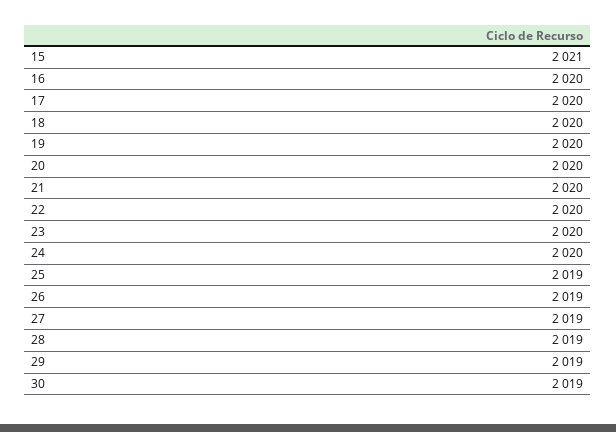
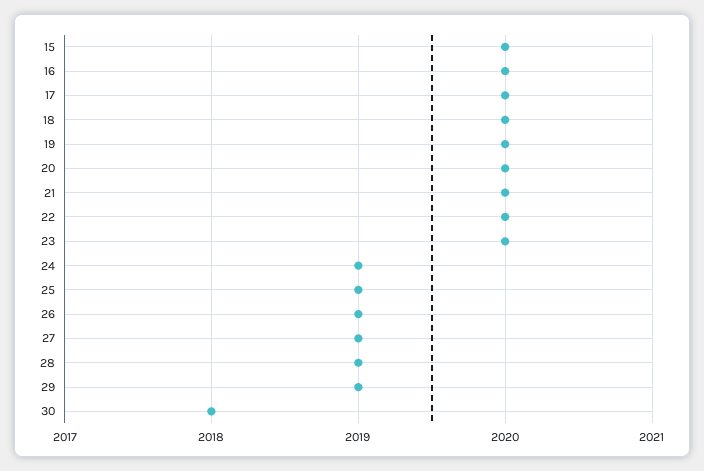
  {
-   "15": 2021,
+   "15": 2020,
    "16": 2020,
    "17": 2020,
    "18": 2020,
    "19": 2020,
    "20": 2020,
    "21": 2020,
    "22": 2020,
    "23": 2020,
-   "24": 2020,
+   "24": 2019,
    "25": 2019,
    "26": 2019,
    "27": 2019,
    "28": 2019,
    "29": 2019,
-   "30": 2019
+   "30": 2018
  }

